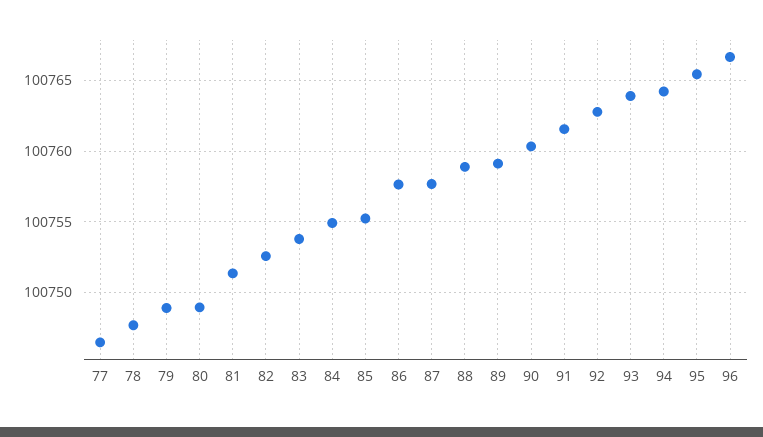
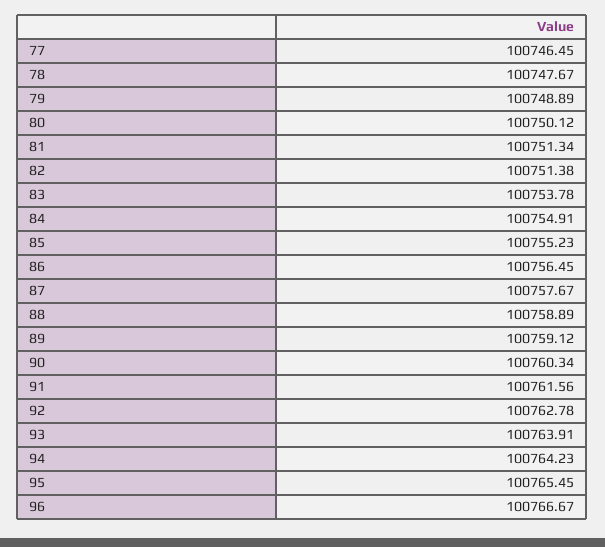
  {
    "77": 100746.45,
    "78": 100747.67,
    "79": 100748.89,
-   "80": 100749,
+   "80": 100750.12,
    "81": 100751.34,
-   "82": 100752.5,
+   "82": 100751.38,
    "83": 100753.78,
    "84": 100754.91,
    "85": 100755.23,
-   "86": 100757.5,
+   "86": 100756.45,
    "87": 100757.67,
    "88": 100758.89,
    "89": 100759.12,
    "90": 100760.34,
    "91": 100761.56,
    "92": 100762.78,
    "93": 100763.91,
    "94": 100764.23,
    "95": 100765.45,
    "96": 100766.67
  }

